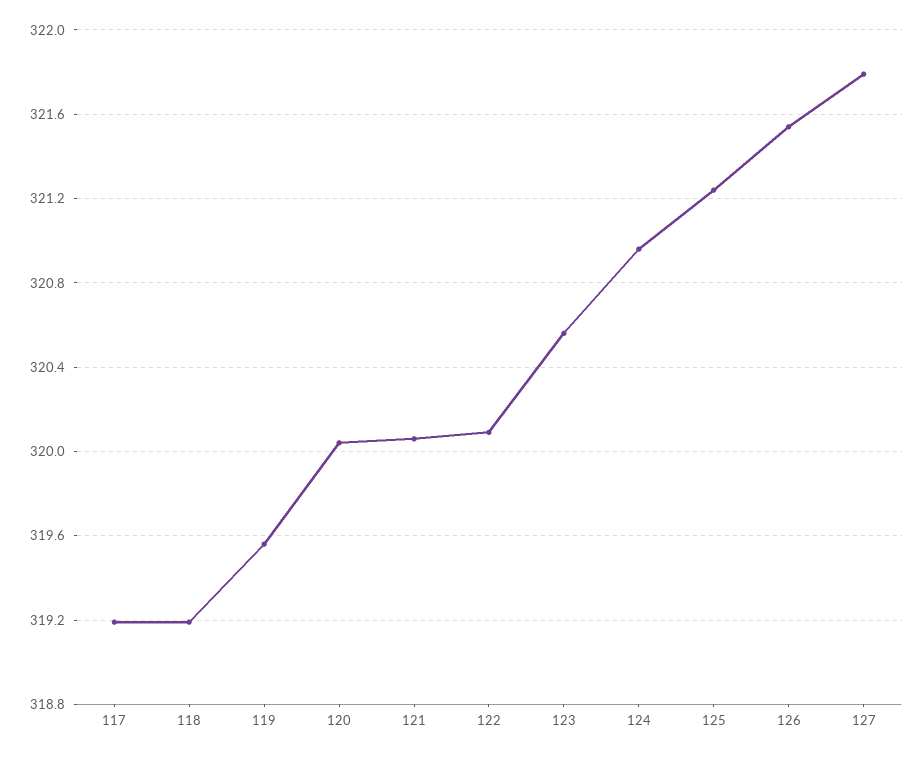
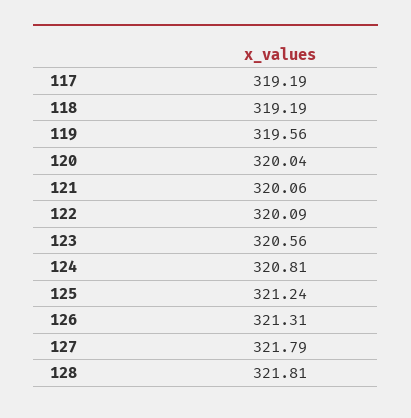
  {
    "117": 319.19,
    "118": 319.19,
    "119": 319.56,
    "120": 320.04,
    "121": 320.06,
    "122": 320.09,
    "123": 320.56,
-   "124": 320.95,
+   "124": 320.81,
    "125": 321.24,
-   "126": 321.55,
+   "126": 321.31,
-   "127": 321.79
+   "127": 321.79,
+   "128": 321.81
  }

